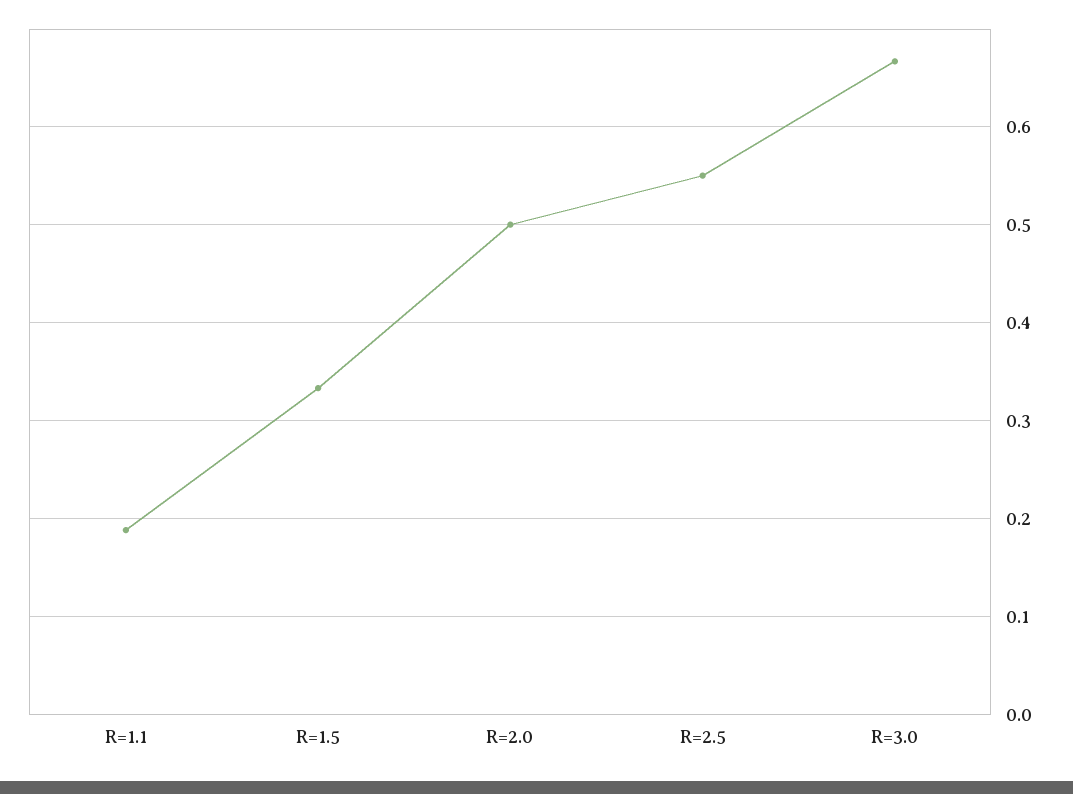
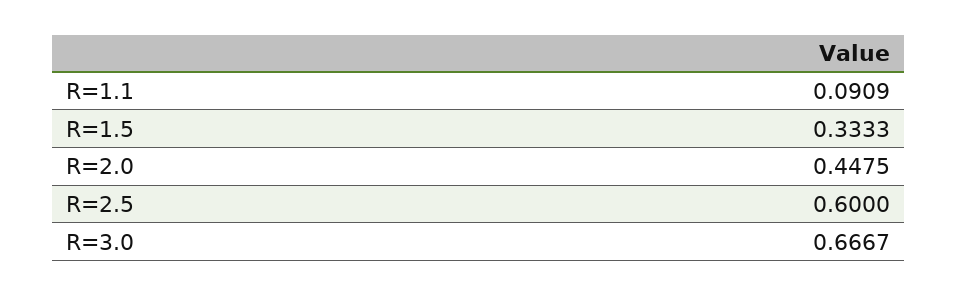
  {
-   "R=1.1": 0.19,
+   "R=1.1": 0.0909,
    "R=1.5": 0.3333,
-   "R=2.0": 0.5,
+   "R=2.0": 0.4475,
-   "R=2.5": 0.55,
+   "R=2.5": 0.6,
    "R=3.0": 0.6667
  }

